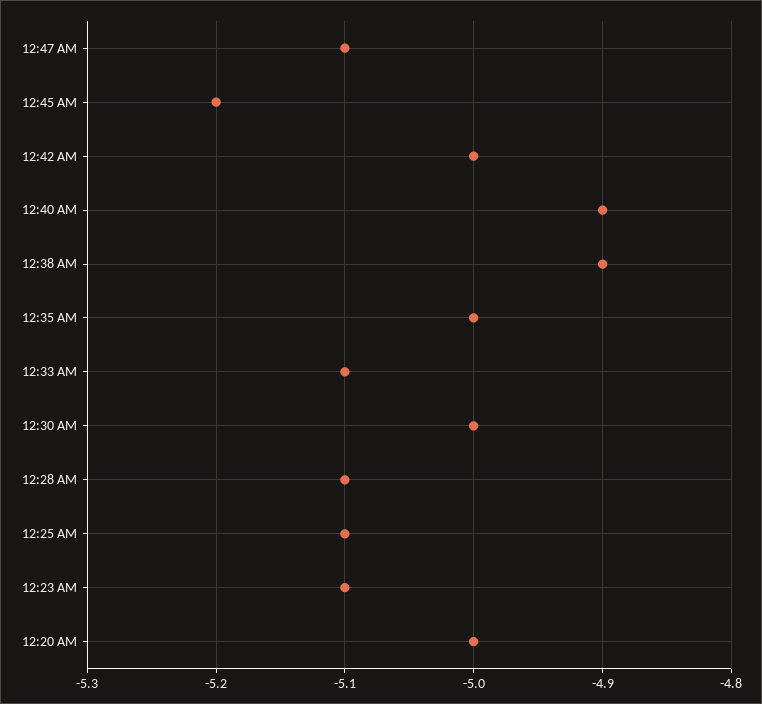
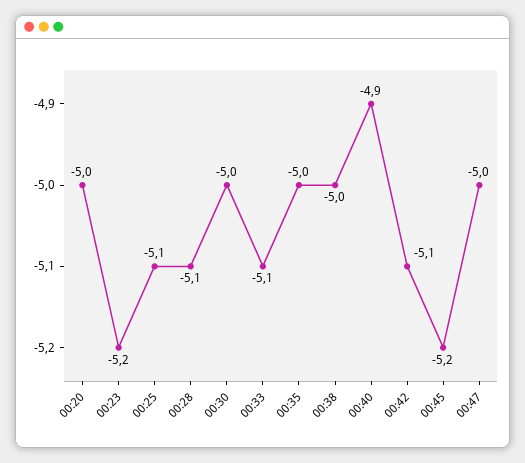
  {
-   "12:47 AM": -5.1,
+   "12:47 AM": -5,
    "12:45 AM": -5.2,
-   "12:42 AM": -5,
+   "12:42 AM": -5.1,
    "12:40 AM": -4.9,
-   "12:38 AM": -4.9,
+   "12:38 AM": -5,
    "12:35 AM": -5,
    "12:33 AM": -5.1,
    "12:30 AM": -5,
    "12:28 AM": -5.1,
    "12:25 AM": -5.1,
-   "12:23 AM": -5.1,
+   "12:23 AM": -5.2,
    "12:20 AM": -5
  }

